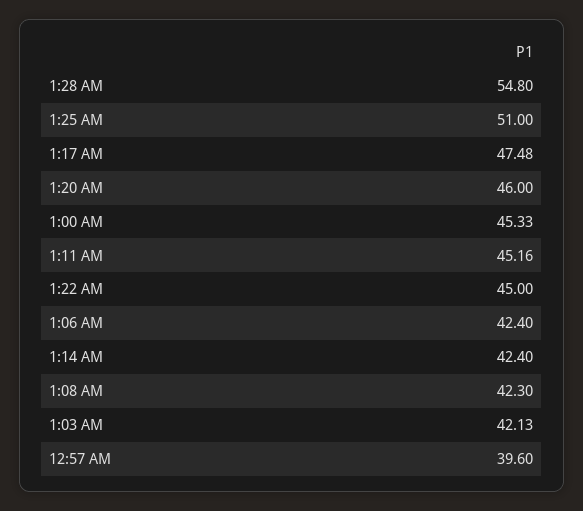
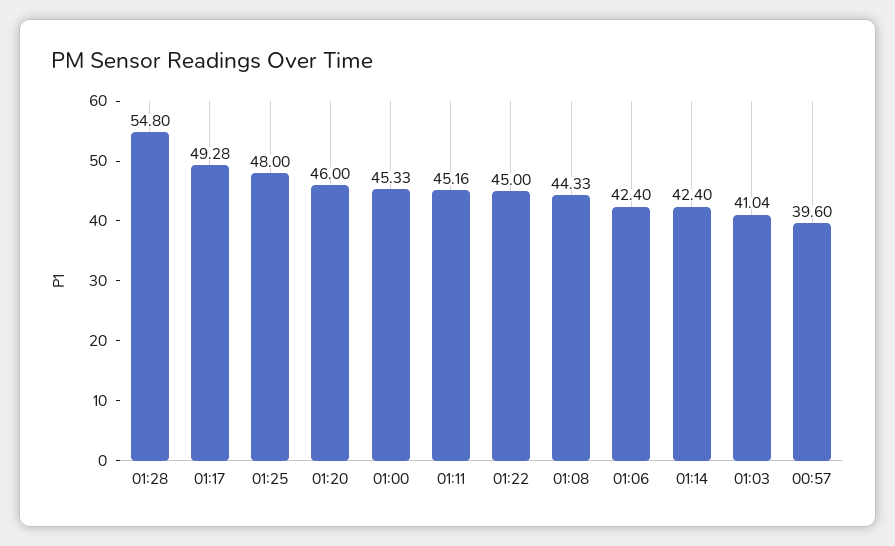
  {
    "1:28 AM": 54.8,
-   "1:25 AM": 51,
+   "1:25 AM": 48,
-   "1:17 AM": 47.48,
+   "1:17 AM": 49.28,
    "1:20 AM": 46,
    "1:00 AM": 45.33,
    "1:11 AM": 45.16,
    "1:22 AM": 45,
    "1:06 AM": 42.4,
    "1:14 AM": 42.4,
-   "1:08 AM": 42.3,
+   "1:08 AM": 44.33,
-   "1:03 AM": 42.13,
+   "1:03 AM": 41.04,
    "12:57 AM": 39.6
  }

